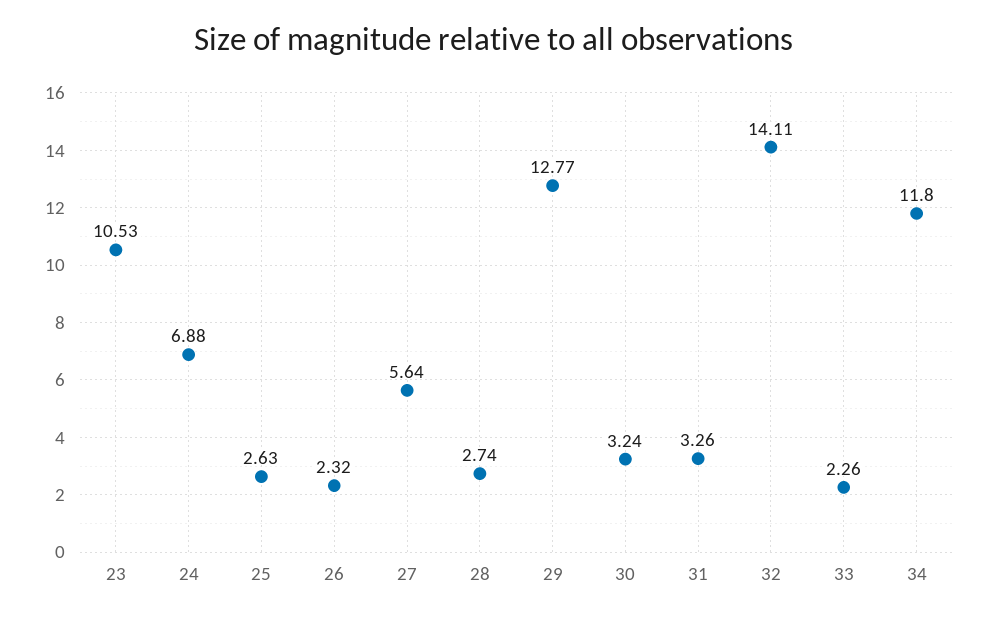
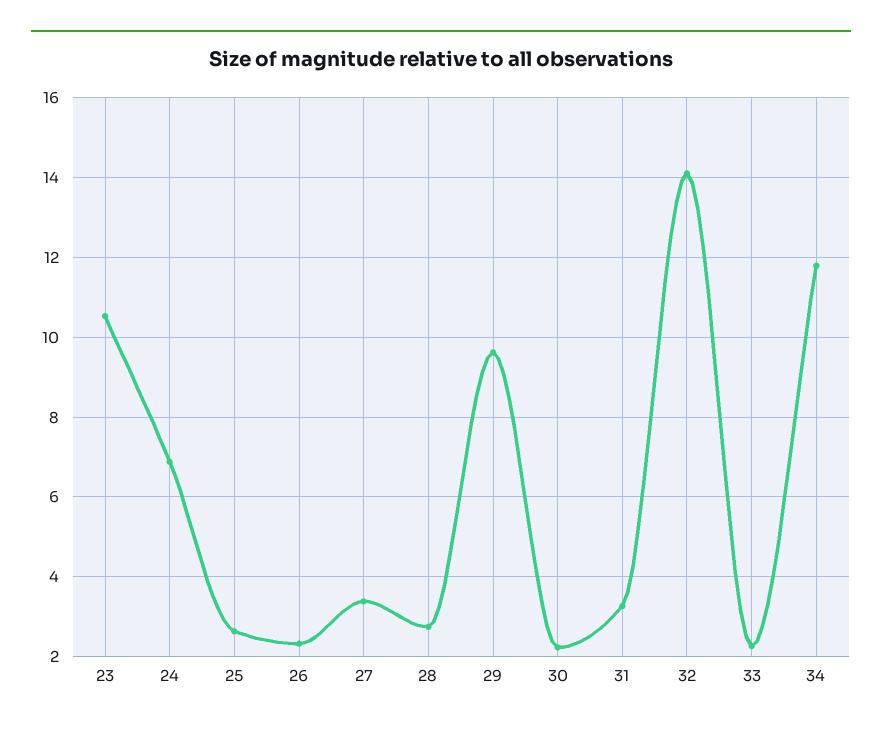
  {
    "23": 10.53,
    "24": 6.88,
    "25": 2.63,
    "26": 2.32,
-   "27": 5.64,
+   "27": 3.4,
    "28": 2.74,
-   "29": 12.77,
+   "29": 9.6,
-   "30": 3.24,
+   "30": 2.2,
    "31": 3.26,
    "32": 14.11,
    "33": 2.26,
    "34": 11.8
  }

